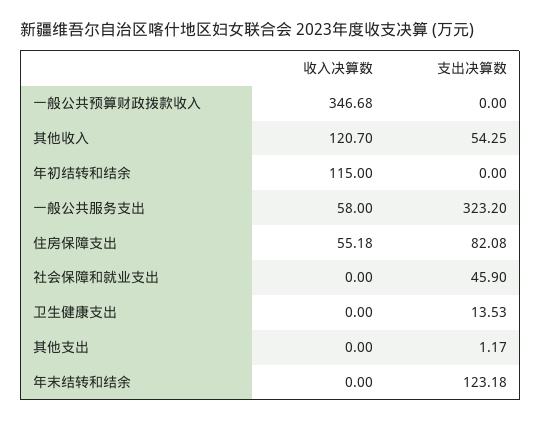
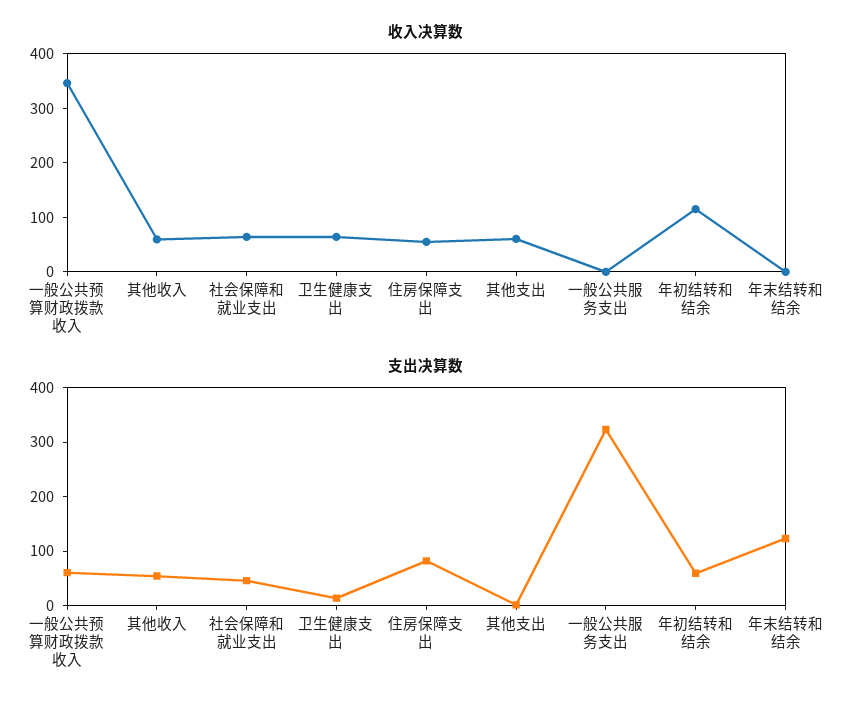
  {
    "收入决算数": {
      "一般公共预算财政拨款收入": 346.68,
-     "其他收入": 120.7,
+     "其他收入": 60,
      "年初结转和结余": 115,
-     "一般公共服务支出": 58,
+     "一般公共服务支出": 0,
      "住房保障支出": 55.18,
-     "社会保障和就业支出": 0,
+     "社会保障和就业支出": 60,
-     "卫生健康支出": 0,
+     "卫生健康支出": 60,
-     "其他支出": 0,
+     "其他支出": 60,
      "年末结转和结余": 0
    },
    "支出决算数": {
-     "一般公共预算财政拨款收入": 0,
+     "一般公共预算财政拨款收入": 60,
      "其他收入": 54.25,
-     "年初结转和结余": 0,
+     "年初结转和结余": 60,
      "一般公共服务支出": 323.2,
      "住房保障支出": 82.08,
      "社会保障和就业支出": 45.9,
      "卫生健康支出": 13.53,
      "其他支出": 1.17,
      "年末结转和结余": 123.18
    }
  }

